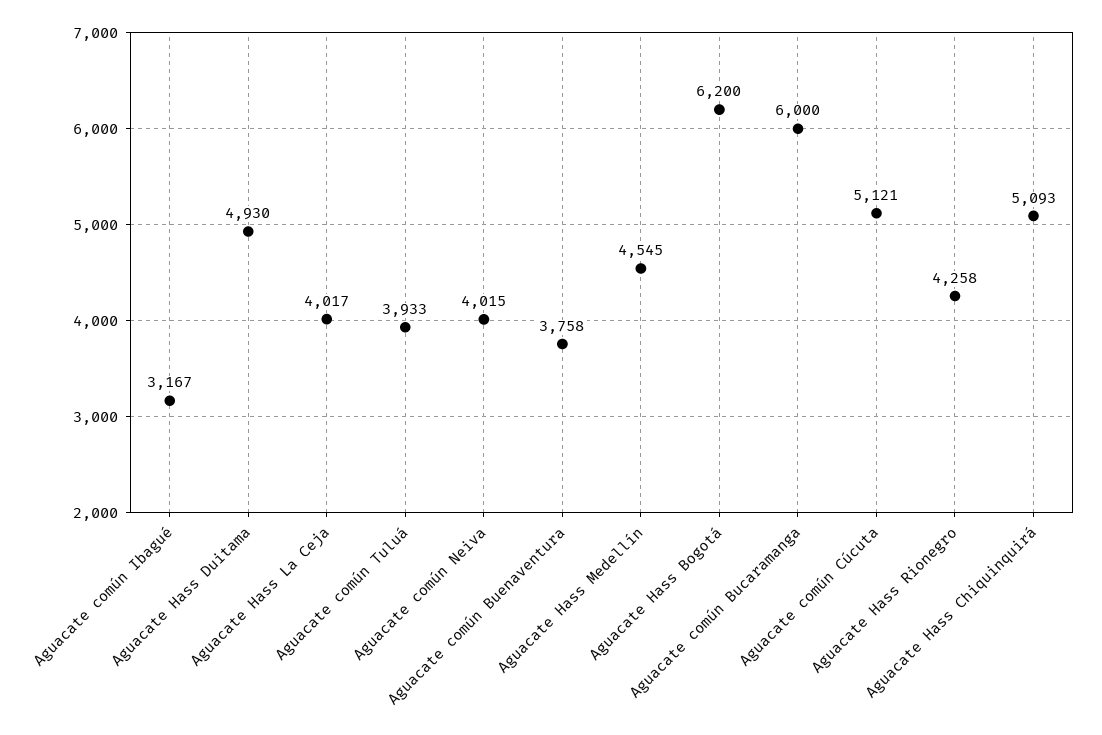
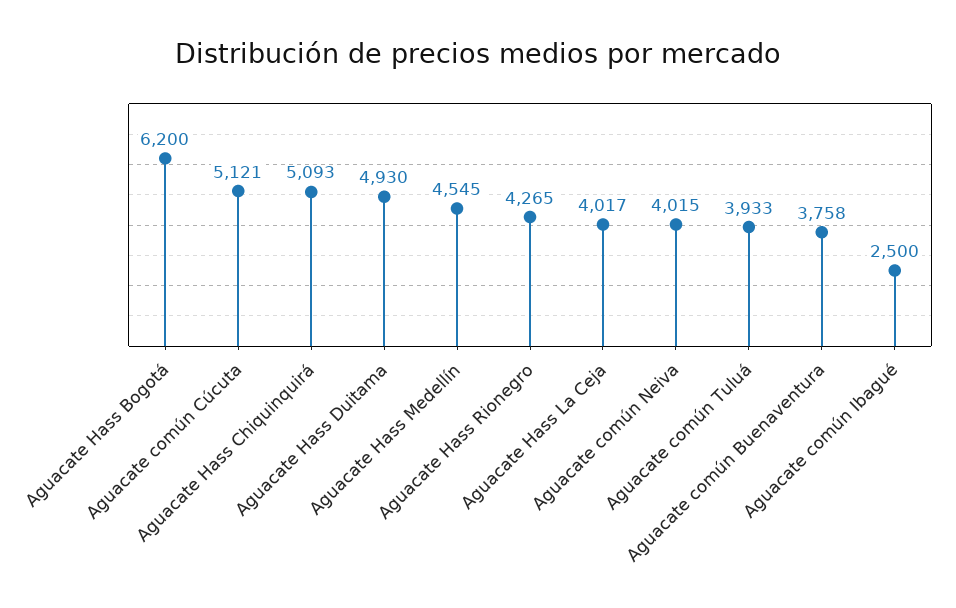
  {
-   "Aguacate común Ibagué": 3167,
+   "Aguacate común Ibagué": 2500,
    "Aguacate Hass Duitama": 4930,
    "Aguacate Hass La Ceja": 4017,
    "Aguacate común Tuluá": 3933,
    "Aguacate común Neiva": 4015,
    "Aguacate común Buenaventura": 3758,
    "Aguacate Hass Medellín": 4545,
    "Aguacate Hass Bogotá": 6200,
-   "Aguacate común Bucaramanga": 6000,
    "Aguacate común Cúcuta": 5121,
-   "Aguacate Hass Rionegro": 4258,
+   "Aguacate Hass Rionegro": 4265,
    "Aguacate Hass Chiquinquirá": 5093
  }

